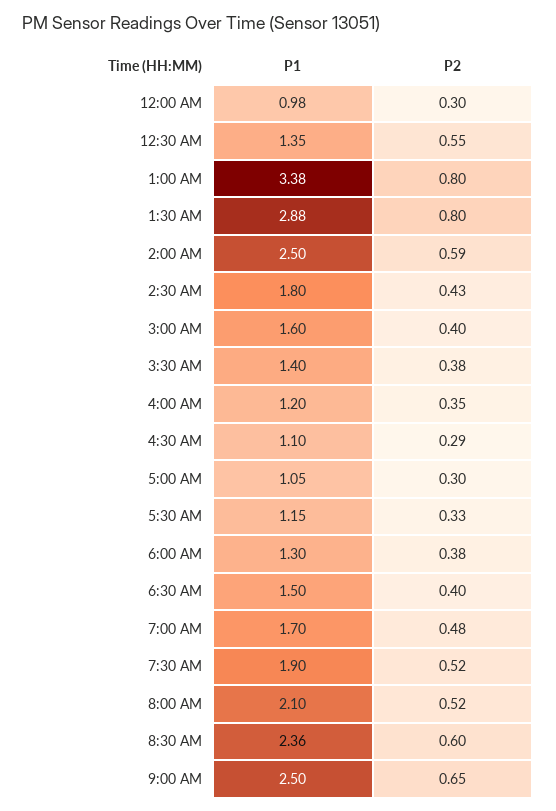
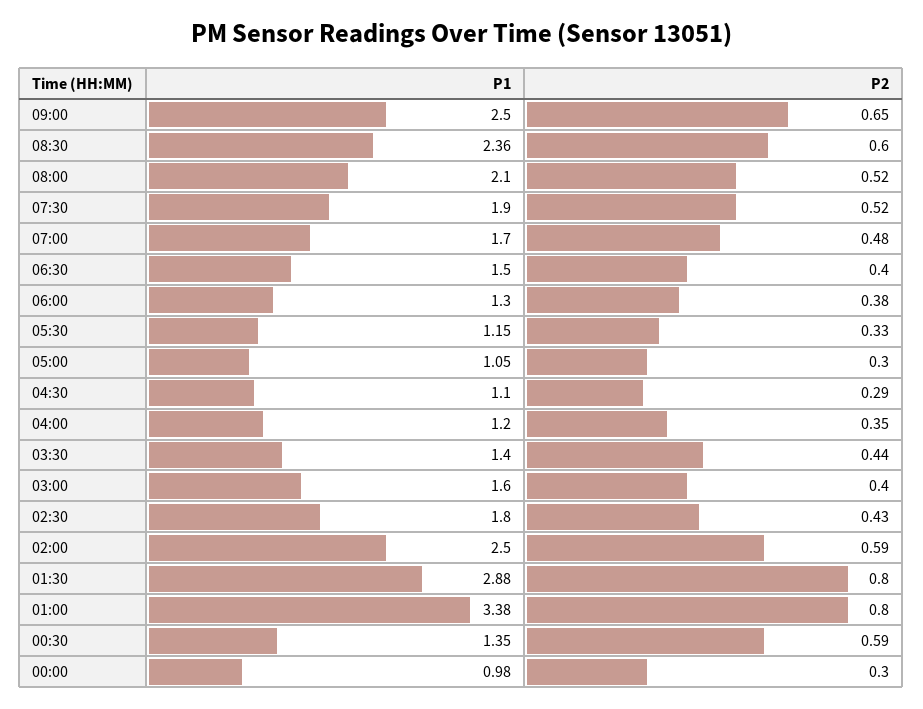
  {
    "P1": {
      "12:00 AM": 0.98,
      "12:30 AM": 1.35,
      "1:00 AM": 3.38,
      "1:30 AM": 2.88,
      "2:00 AM": 2.5,
      "2:30 AM": 1.8,
      "3:00 AM": 1.6,
      "3:30 AM": 1.4,
      "4:00 AM": 1.2,
      "4:30 AM": 1.1,
      "5:00 AM": 1.05,
      "5:30 AM": 1.15,
      "6:00 AM": 1.3,
      "6:30 AM": 1.5,
      "7:00 AM": 1.7,
      "7:30 AM": 1.9,
      "8:00 AM": 2.1,
      "8:30 AM": 2.36,
      "9:00 AM": 2.5
    },
    "P2": {
      "12:00 AM": 0.3,
-     "12:30 AM": 0.55,
+     "12:30 AM": 0.59,
      "1:00 AM": 0.8,
      "1:30 AM": 0.8,
      "2:00 AM": 0.59,
      "2:30 AM": 0.43,
      "3:00 AM": 0.4,
-     "3:30 AM": 0.38,
+     "3:30 AM": 0.44,
      "4:00 AM": 0.35,
      "4:30 AM": 0.29,
      "5:00 AM": 0.3,
      "5:30 AM": 0.33,
      "6:00 AM": 0.38,
      "6:30 AM": 0.4,
      "7:00 AM": 0.48,
      "7:30 AM": 0.52,
      "8:00 AM": 0.52,
      "8:30 AM": 0.6,
      "9:00 AM": 0.65
    }
  }

